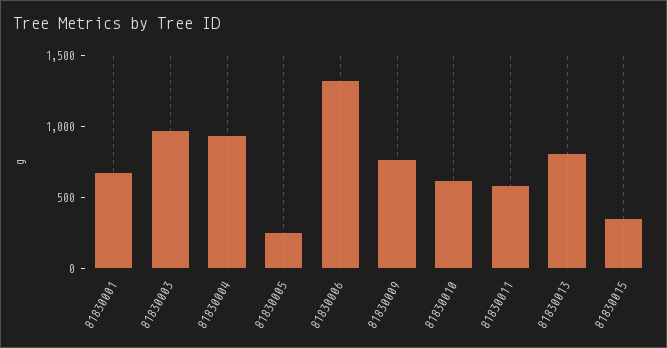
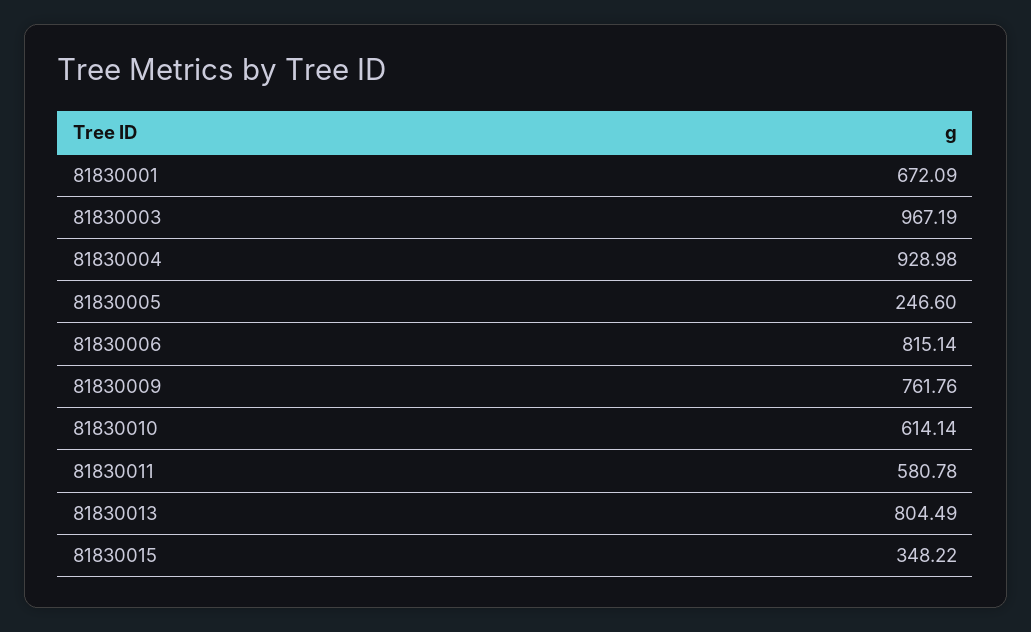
  {
    "81830001": 672.09,
    "81830003": 967.19,
    "81830004": 928.98,
    "81830005": 246.6,
-   "81830006": 1300,
+   "81830006": 815.14,
    "81830009": 761.76,
    "81830010": 614.14,
    "81830011": 580.78,
    "81830013": 804.49,
    "81830015": 348.22
  }

